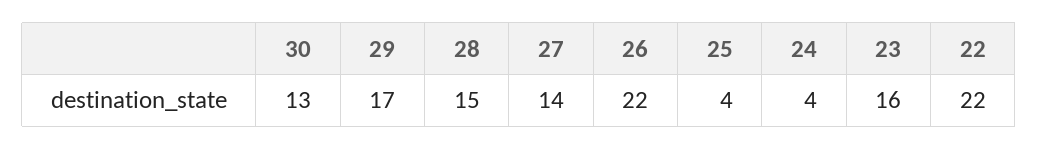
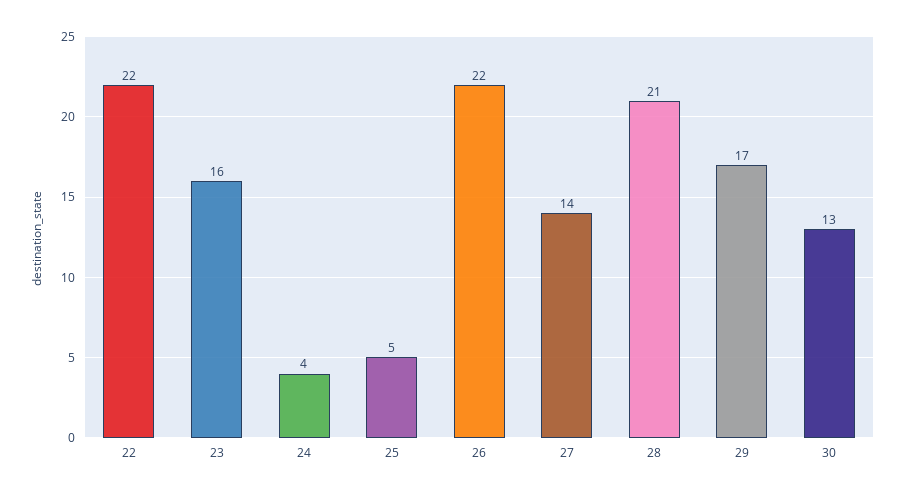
  {
    "30": 13,
    "29": 17,
-   "28": 15,
+   "28": 21,
    "27": 14,
    "26": 22,
-   "25": 4,
+   "25": 5,
    "24": 4,
    "23": 16,
    "22": 22
  }

